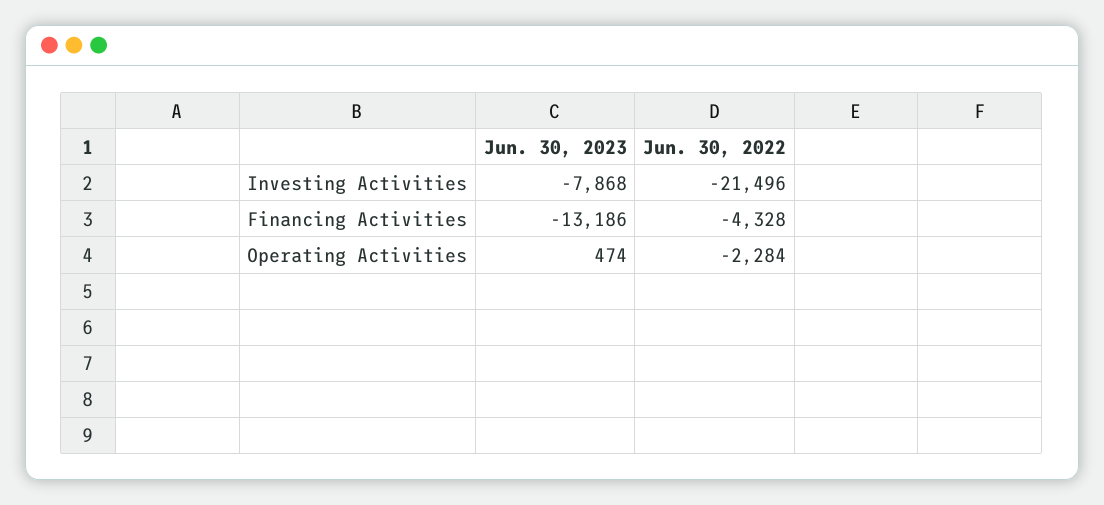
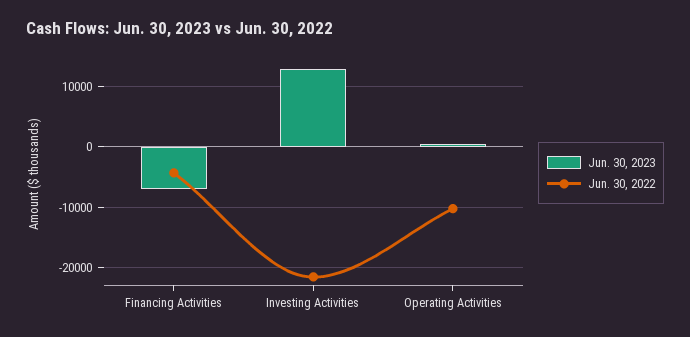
  {
    "Jun. 30, 2023": {
-     "Investing Activities": -7868,
+     "Investing Activities": 13000,
-     "Financing Activities": -13186,
+     "Financing Activities": -7000,
      "Operating Activities": 474
    },
    "Jun. 30, 2022": {
      "Investing Activities": -21496,
      "Financing Activities": -4328,
-     "Operating Activities": -2284
+     "Operating Activities": -10000
    }
  }

